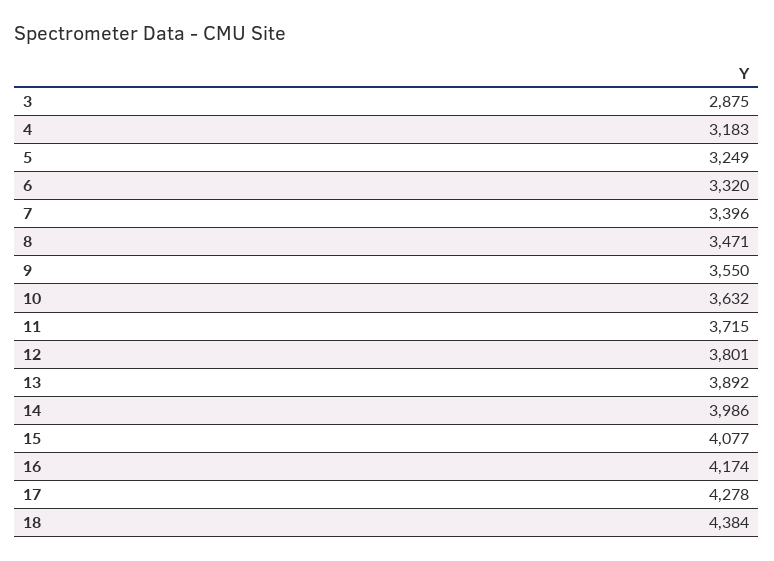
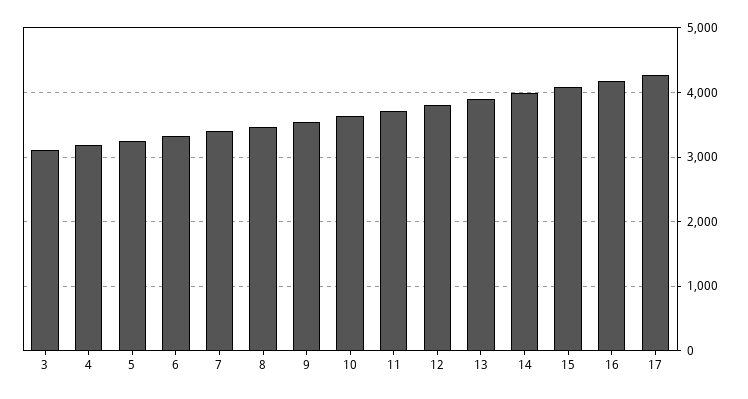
  {
-   "3": 2875,
+   "3": 3100,
    "4": 3183,
    "5": 3249,
    "6": 3320,
    "7": 3396,
    "8": 3471,
    "9": 3550,
    "10": 3632,
    "11": 3715,
    "12": 3801,
    "13": 3892,
    "14": 3986,
    "15": 4077,
    "16": 4174,
-   "17": 4278,
+   "17": 4278
-   "18": 4384
  }

